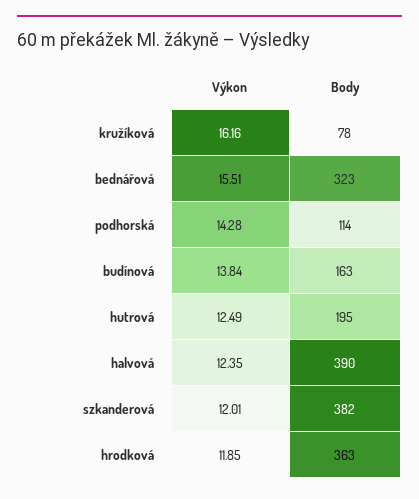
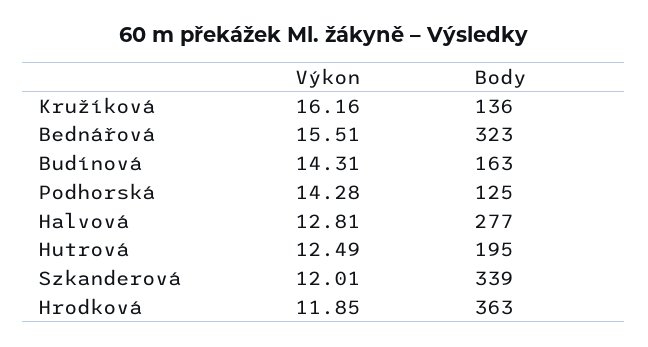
  {
    "Výkon": {
      "kružíková": 16.16,
      "bednářová": 15.51,
      "podhorská": 14.28,
-     "budínová": 13.84,
+     "budínová": 14.31,
      "hutrová": 12.49,
-     "halvová": 12.35,
+     "halvová": 12.81,
      "szkanderová": 12.01,
      "hrodková": 11.85
    },
    "Body": {
-     "kružíková": 78,
+     "kružíková": 136,
      "bednářová": 323,
-     "podhorská": 114,
+     "podhorská": 125,
      "budínová": 163,
      "hutrová": 195,
-     "halvová": 390,
+     "halvová": 277,
-     "szkanderová": 382,
+     "szkanderová": 339,
      "hrodková": 363
    }
  }

